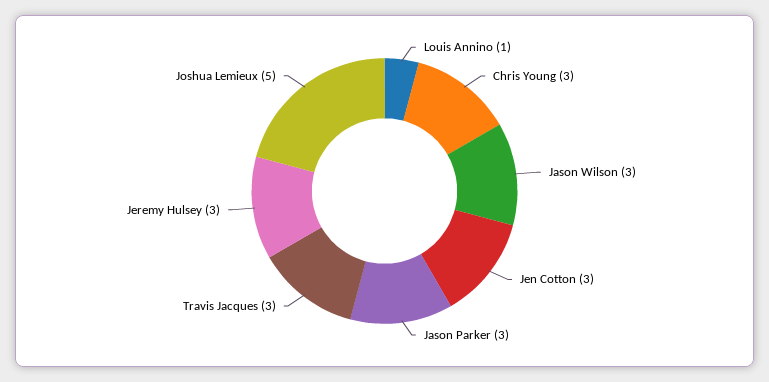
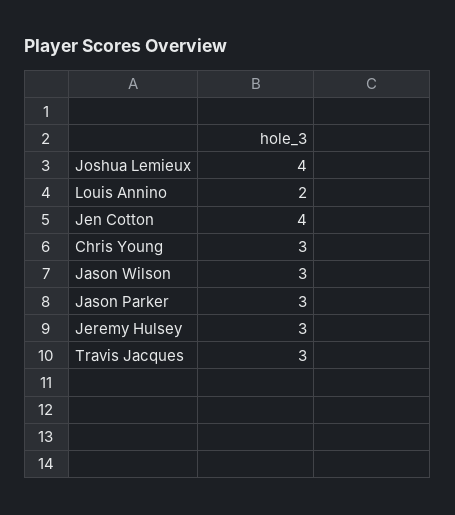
  {
-   "Louis Annino": 1,
+   "Louis Annino": 2,
    "Chris Young": 3,
    "Jason Wilson": 3,
-   "Jen Cotton": 3,
+   "Jen Cotton": 4,
    "Jason Parker": 3,
    "Travis Jacques": 3,
    "Jeremy Hulsey": 3,
-   "Joshua Lemieux": 5
+   "Joshua Lemieux": 4
  }

